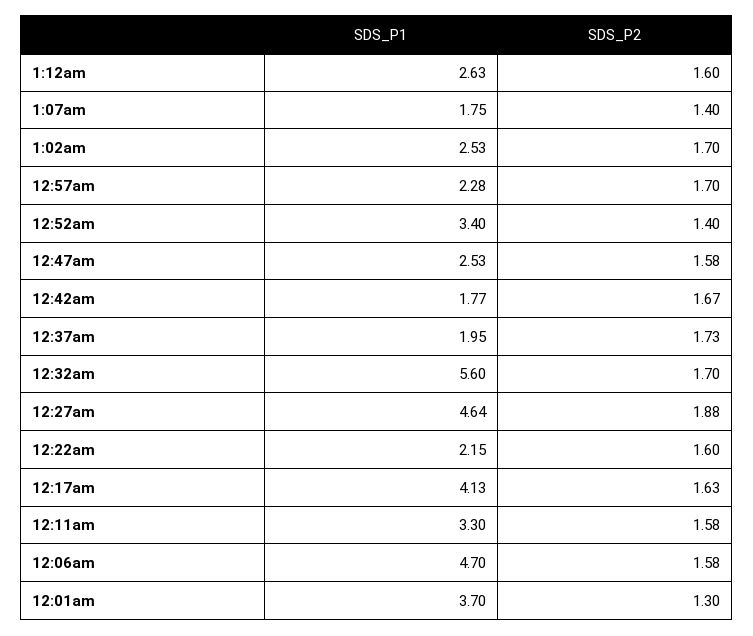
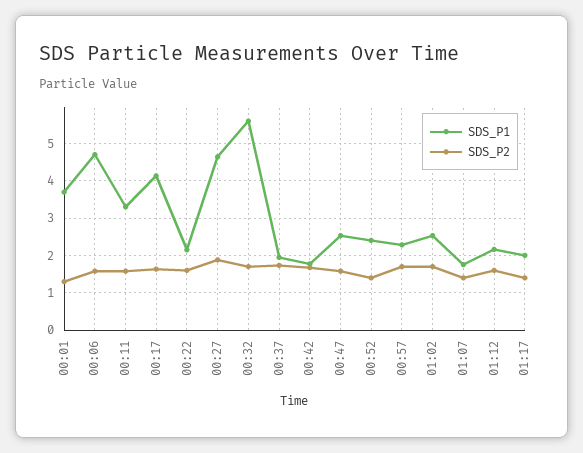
  {
    "SDS_P1": {
-     "1:12am": 2.63,
+     "1:12am": 2.2,
      "1:07am": 1.75,
      "1:02am": 2.53,
      "12:57am": 2.28,
-     "12:52am": 3.4,
+     "12:52am": 2.4,
      "12:47am": 2.53,
      "12:42am": 1.77,
      "12:37am": 1.95,
      "12:32am": 5.6,
      "12:27am": 4.64,
      "12:22am": 2.15,
      "12:17am": 4.13,
      "12:11am": 3.3,
      "12:06am": 4.7,
-     "12:01am": 3.7
+     "12:01am": 3.7,
+     "01:17": 2
    },
    "SDS_P2": {
      "1:12am": 1.6,
      "1:07am": 1.4,
      "1:02am": 1.7,
      "12:57am": 1.7,
      "12:52am": 1.4,
      "12:47am": 1.58,
      "12:42am": 1.67,
      "12:37am": 1.73,
      "12:32am": 1.7,
      "12:27am": 1.88,
      "12:22am": 1.6,
      "12:17am": 1.63,
      "12:11am": 1.58,
      "12:06am": 1.58,
-     "12:01am": 1.3
+     "12:01am": 1.3,
+     "01:17": 1.4
    }
  }

